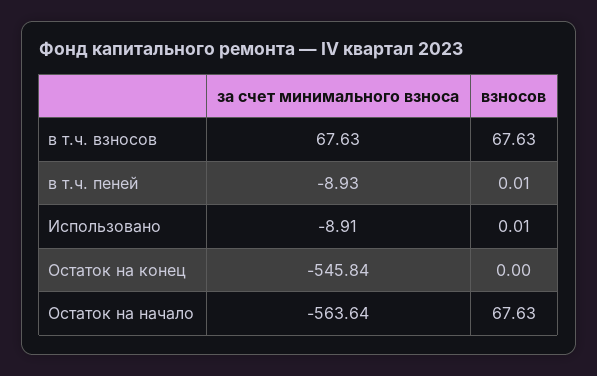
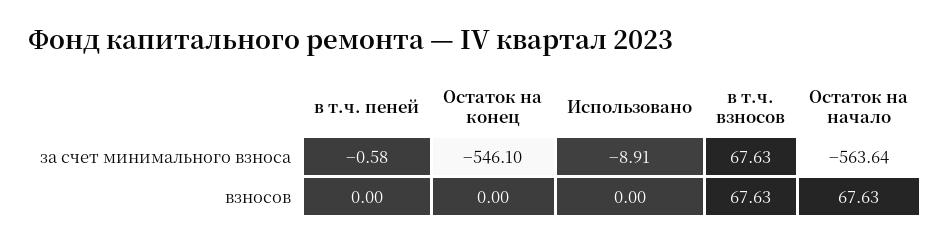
  {
    "за счет минимального взноса": {
      "в т.ч. взносов": 67.63,
-     "в т.ч. пеней": -8.93,
+     "в т.ч. пеней": -0.58,
      "Использовано": -8.91,
-     "Остаток на конец": -545.84,
+     "Остаток на конец": -546.1,
      "Остаток на начало": -563.64
    },
    "взносов": {
      "в т.ч. взносов": 67.63,
-     "в т.ч. пеней": 0.01,
+     "в т.ч. пеней": 0,
-     "Использовано": 0.01,
+     "Использовано": 0,
      "Остаток на конец": 0,
      "Остаток на начало": 67.63
    }
  }

